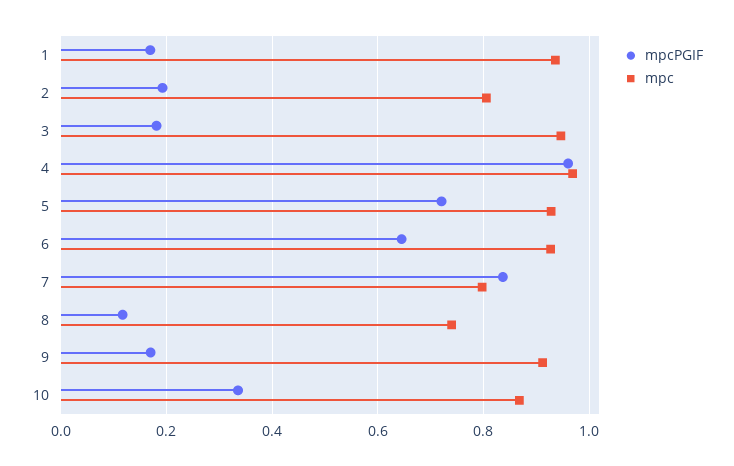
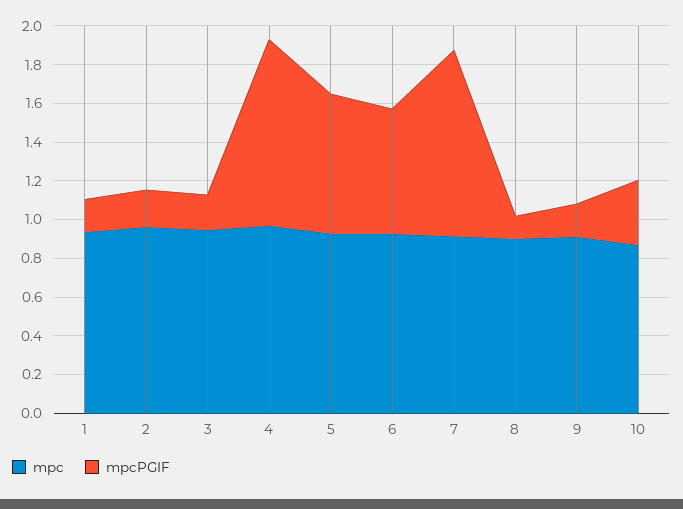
  {
    "mpcPGIF": {
      "1": 0.16,
      "2": 0.2,
      "3": 0.18,
      "4": 0.96,
      "5": 0.72,
      "6": 0.64,
-     "7": 0.84,
+     "7": 0.95,
      "8": 0.12,
      "9": 0.18,
      "10": 0.34
    },
    "mpc": {
      "1": 0.94,
-     "2": 0.8,
+     "2": 0.95,
      "3": 0.94,
      "4": 0.96,
      "5": 0.92,
      "6": 0.92,
-     "7": 0.8,
+     "7": 0.9,
-     "8": 0.74,
+     "8": 0.9,
      "9": 0.92,
      "10": 0.86
    }
  }

